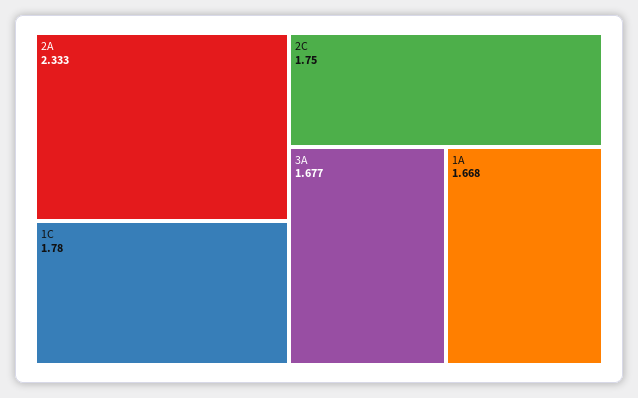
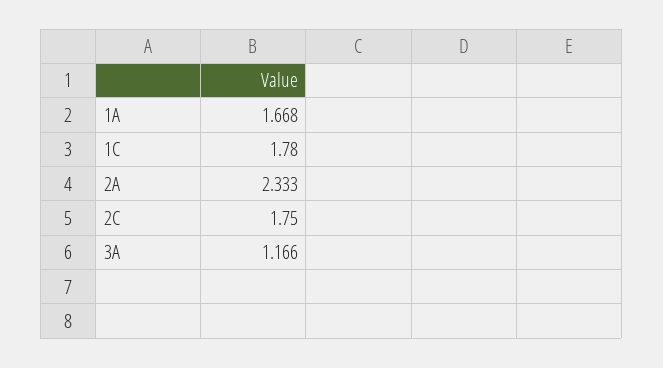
  {
    "2A": 2.333,
    "1C": 1.78,
    "2C": 1.75,
-   "3A": 1.677,
+   "3A": 1.166,
    "1A": 1.668
  }

